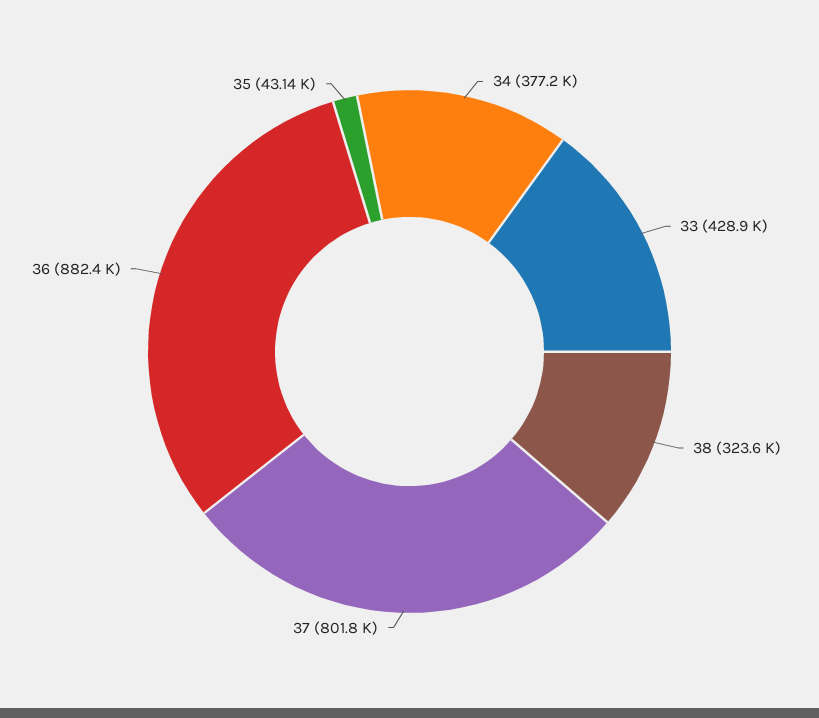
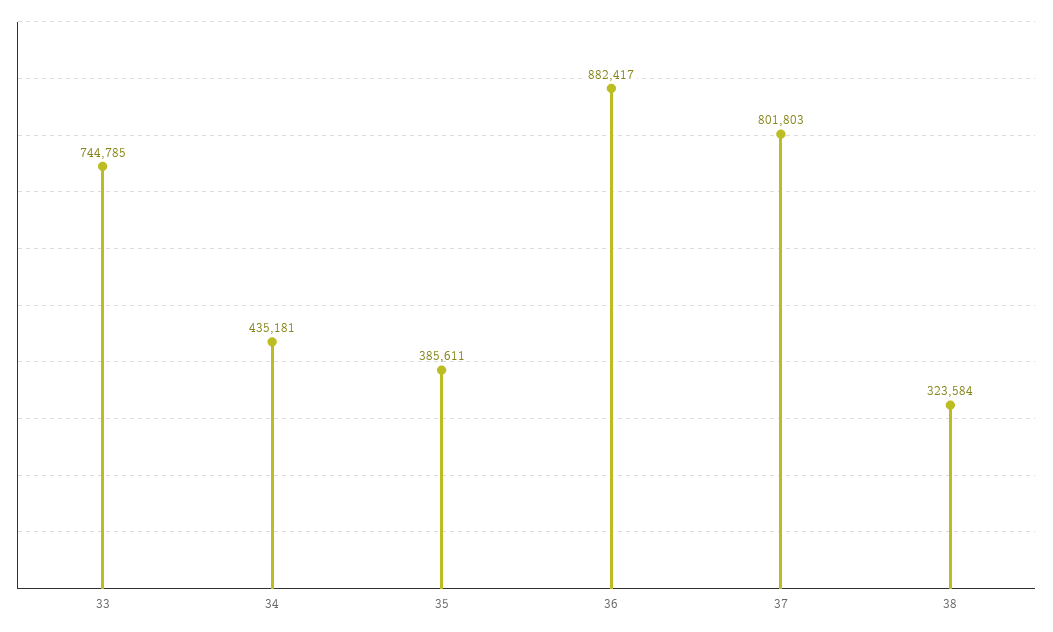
  {
-   "34": 377200,
+   "34": 435181,
-   "33": 428900,
+   "33": 744785,
    "38": 323584,
    "37": 801803,
    "36": 882417,
-   "35": 43140
+   "35": 385611
  }

